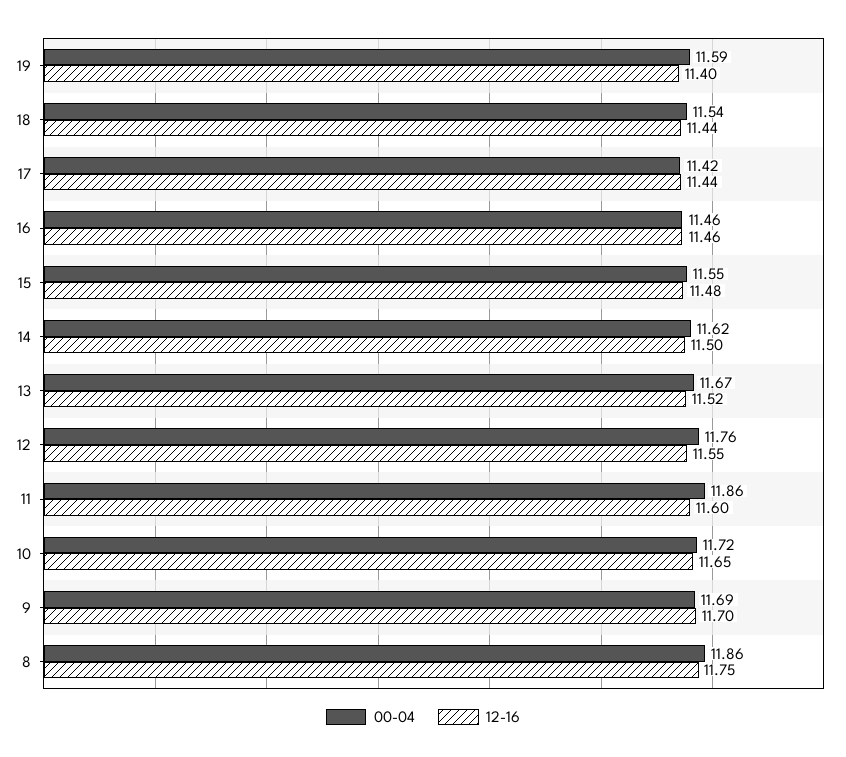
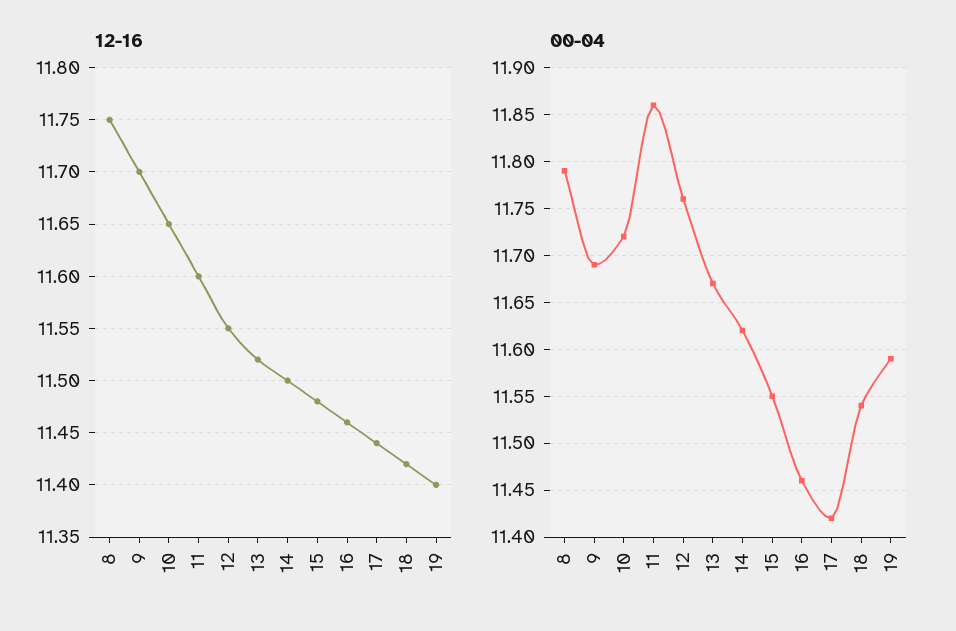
  {
    "00-04": {
      "19": 11.59,
      "18": 11.54,
      "17": 11.42,
      "16": 11.46,
      "15": 11.55,
      "14": 11.62,
      "13": 11.67,
      "12": 11.76,
      "11": 11.86,
      "10": 11.72,
      "9": 11.69,
-     "8": 11.86
+     "8": 11.79
    },
    "12-16": {
      "19": 11.4,
-     "18": 11.44,
+     "18": 11.42,
      "17": 11.44,
      "16": 11.46,
      "15": 11.48,
      "14": 11.5,
      "13": 11.52,
      "12": 11.55,
      "11": 11.6,
      "10": 11.65,
      "9": 11.7,
      "8": 11.75
    }
  }

